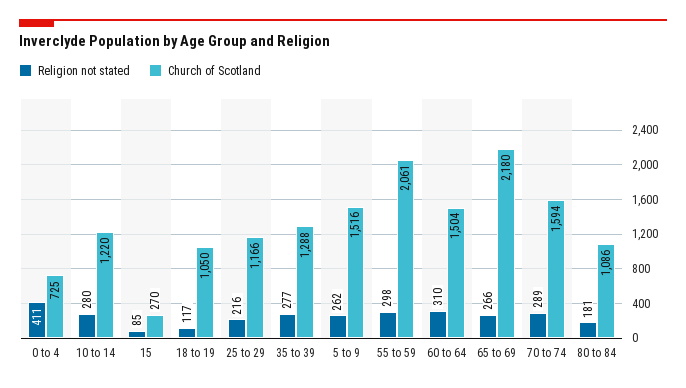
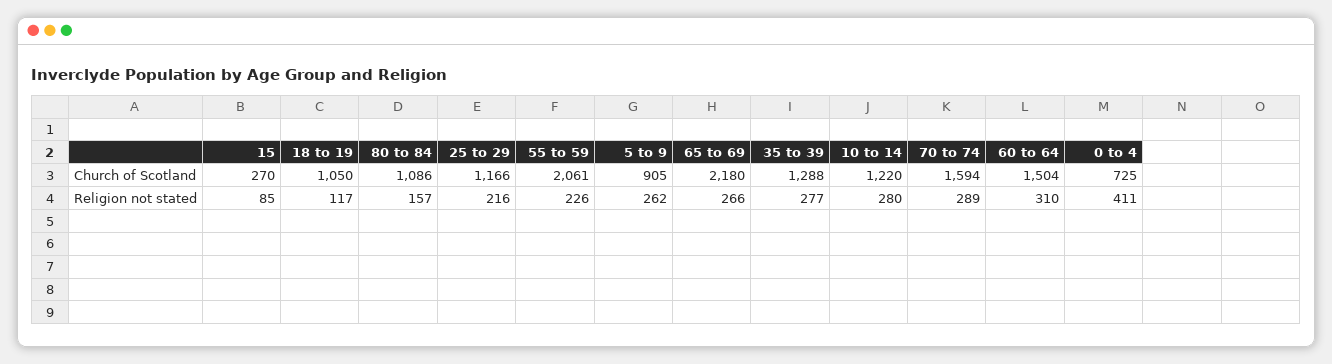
  {
    "Religion not stated": {
      "0 to 4": 411,
      "10 to 14": 280,
      "15": 85,
      "18 to 19": 117,
      "25 to 29": 216,
      "35 to 39": 277,
      "5 to 9": 262,
-     "55 to 59": 298,
+     "55 to 59": 226,
      "60 to 64": 310,
      "65 to 69": 266,
      "70 to 74": 289,
-     "80 to 84": 181
+     "80 to 84": 157
    },
    "Church of Scotland": {
      "0 to 4": 725,
      "10 to 14": 1220,
      "15": 270,
      "18 to 19": 1050,
      "25 to 29": 1166,
      "35 to 39": 1288,
-     "5 to 9": 1516,
+     "5 to 9": 905,
      "55 to 59": 2061,
      "60 to 64": 1504,
      "65 to 69": 2180,
      "70 to 74": 1594,
      "80 to 84": 1086
    }
  }

